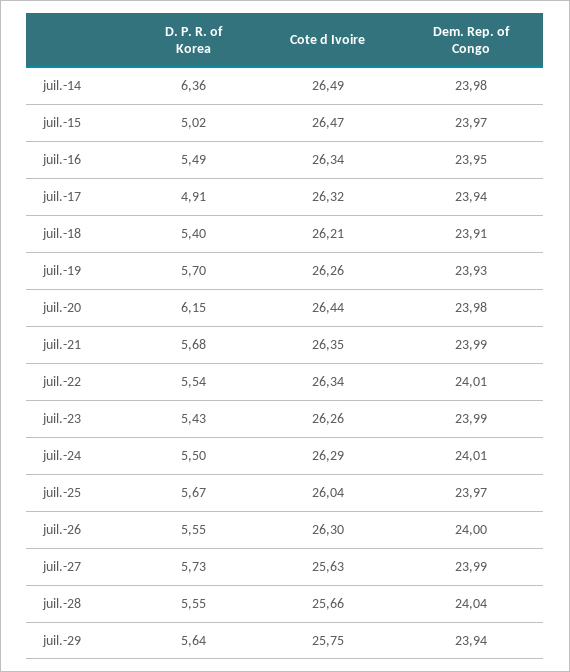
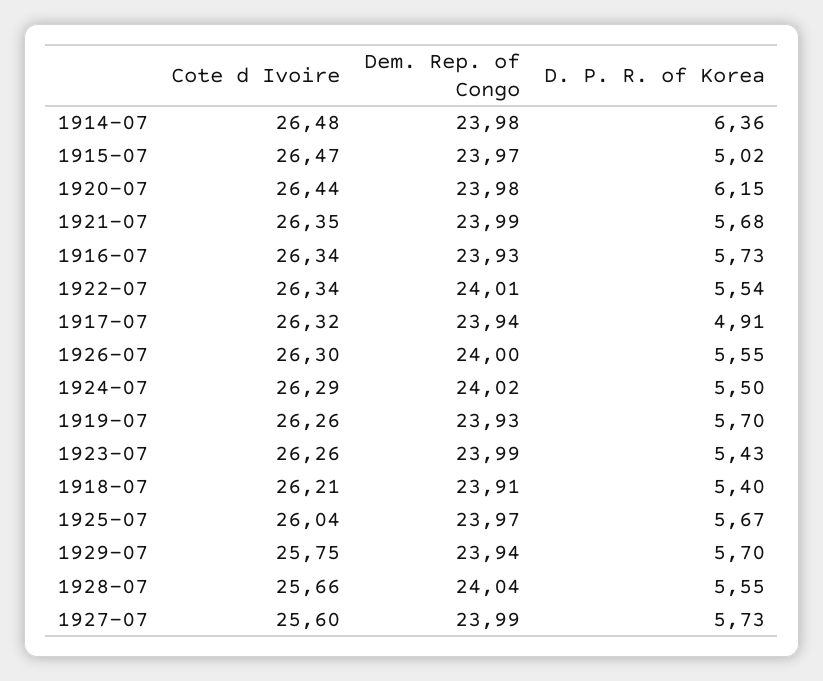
  {
    "D. P. R. of Korea": {
      "juil.-14": 6.36,
      "juil.-15": 5.02,
-     "juil.-16": 5.49,
+     "juil.-16": 5.73,
      "juil.-17": 4.91,
      "juil.-18": 5.4,
      "juil.-19": 5.7,
      "juil.-20": 6.15,
      "juil.-21": 5.68,
      "juil.-22": 5.54,
      "juil.-23": 5.43,
      "juil.-24": 5.5,
      "juil.-25": 5.67,
      "juil.-26": 5.55,
      "juil.-27": 5.73,
      "juil.-28": 5.55,
-     "juil.-29": 5.64
+     "juil.-29": 5.7
    },
    "Cote d Ivoire": {
-     "juil.-14": 26.49,
+     "juil.-14": 26.48,
      "juil.-15": 26.47,
      "juil.-16": 26.34,
      "juil.-17": 26.32,
      "juil.-18": 26.21,
      "juil.-19": 26.26,
      "juil.-20": 26.44,
      "juil.-21": 26.35,
      "juil.-22": 26.34,
      "juil.-23": 26.26,
      "juil.-24": 26.29,
      "juil.-25": 26.04,
      "juil.-26": 26.3,
-     "juil.-27": 25.63,
+     "juil.-27": 25.6,
      "juil.-28": 25.66,
      "juil.-29": 25.75
    },
    "Dem. Rep. of Congo": {
      "juil.-14": 23.98,
      "juil.-15": 23.97,
-     "juil.-16": 23.95,
+     "juil.-16": 23.93,
      "juil.-17": 23.94,
      "juil.-18": 23.91,
      "juil.-19": 23.93,
      "juil.-20": 23.98,
      "juil.-21": 23.99,
      "juil.-22": 24.01,
      "juil.-23": 23.99,
-     "juil.-24": 24.01,
+     "juil.-24": 24.02,
      "juil.-25": 23.97,
      "juil.-26": 24,
      "juil.-27": 23.99,
      "juil.-28": 24.04,
      "juil.-29": 23.94
    }
  }

